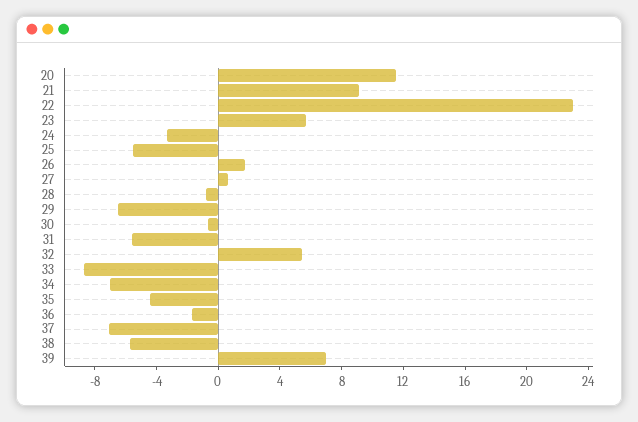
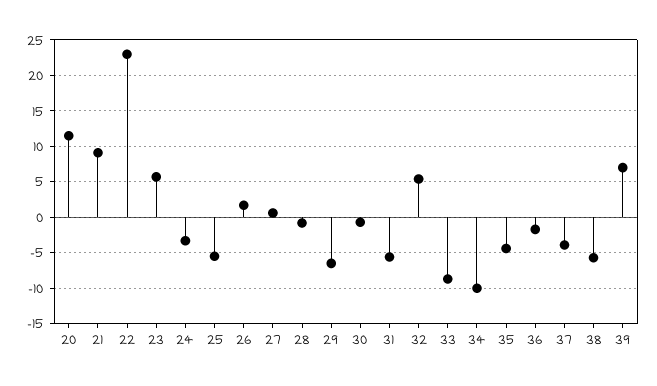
  {
    "20": 12,
    "21": 9,
    "22": 23,
    "23": 6,
    "24": -3,
    "25": -6,
    "26": 2,
    "27": 1,
    "28": -1,
    "29": -7,
    "30": -1,
    "31": -6,
    "32": 5,
    "33": -9,
-   "34": -7,
+   "34": -10,
    "35": -4,
    "36": -2,
-   "37": -7,
+   "37": -4,
    "38": -6,
    "39": 7
  }

